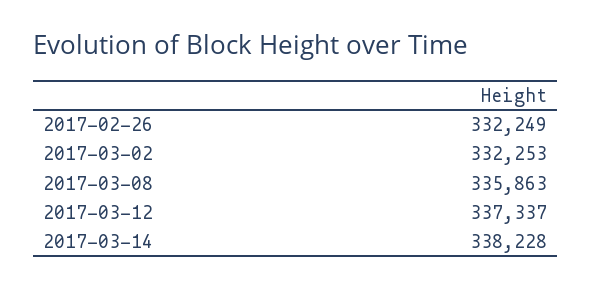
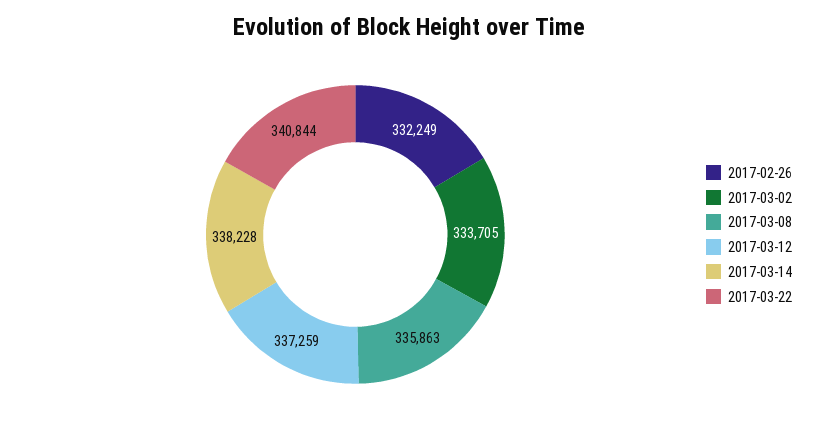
  {
    "2017-02-26": 332249,
-   "2017-03-02": 332253,
+   "2017-03-02": 333705,
    "2017-03-08": 335863,
-   "2017-03-12": 337337,
+   "2017-03-12": 337259,
-   "2017-03-14": 338228
+   "2017-03-14": 338228,
+   "2017-03-22": 340844
  }

